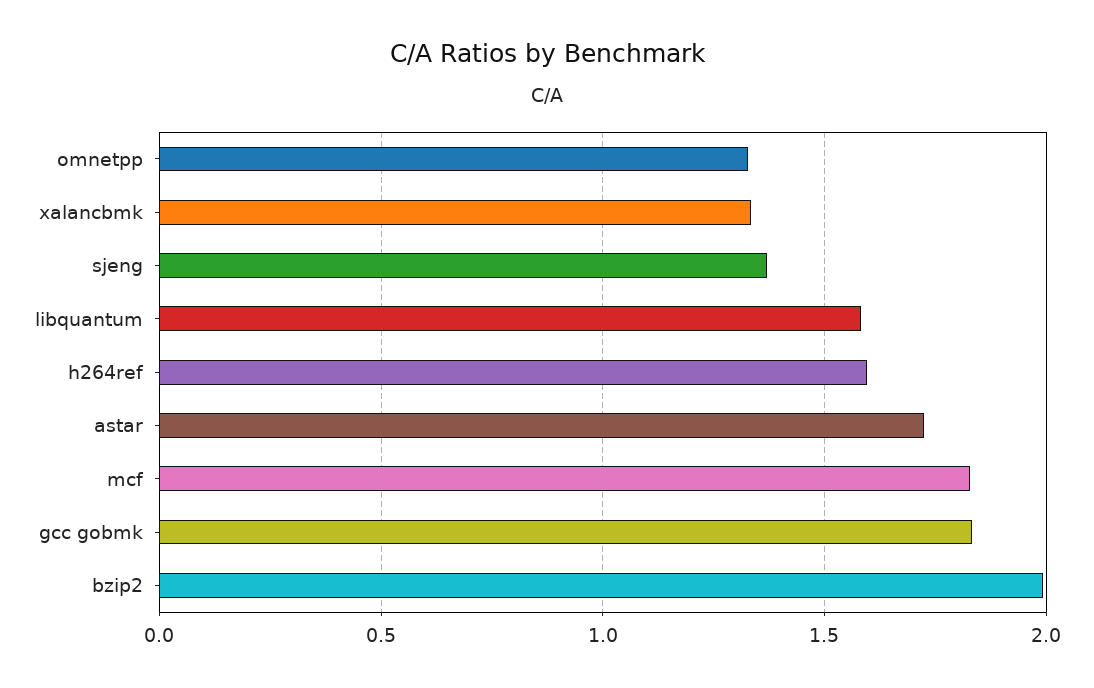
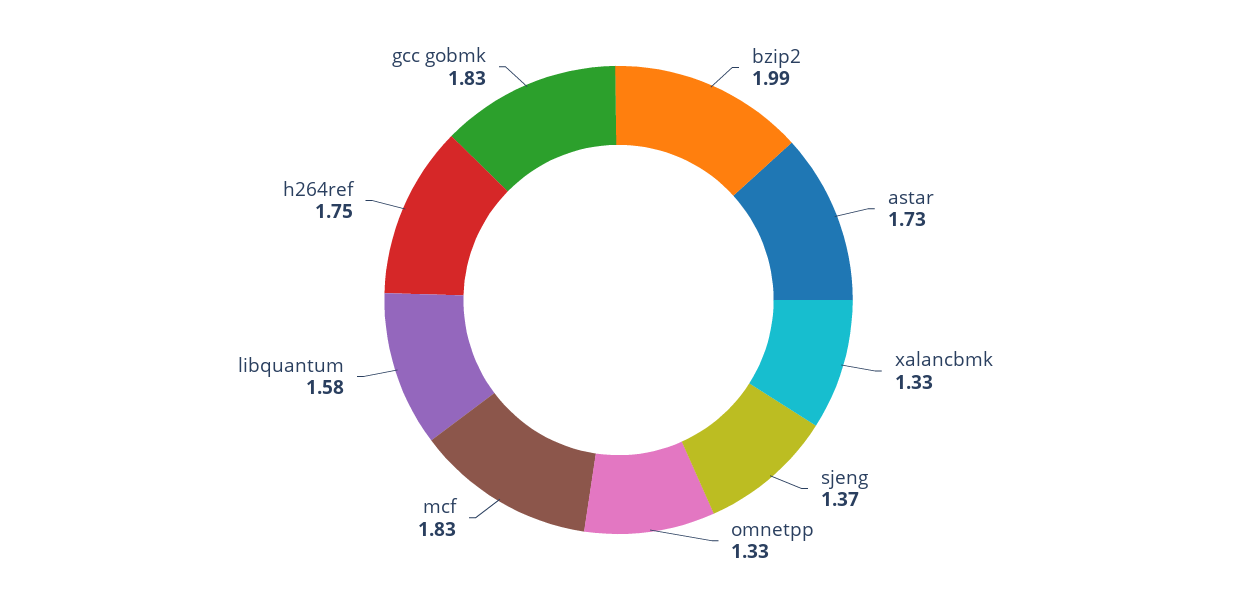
  {
    "omnetpp": 1.33,
    "xalancbmk": 1.33,
    "sjeng": 1.37,
    "libquantum": 1.58,
-   "h264ref": 1.6,
+   "h264ref": 1.75,
    "astar": 1.73,
    "mcf": 1.83,
    "gcc gobmk": 1.83,
    "bzip2": 1.99
  }

